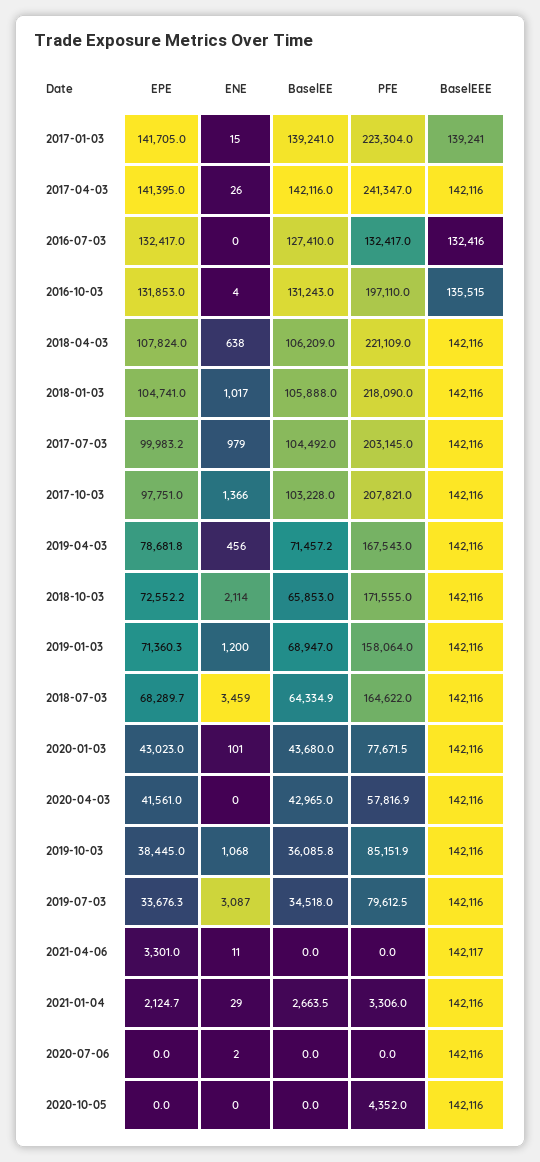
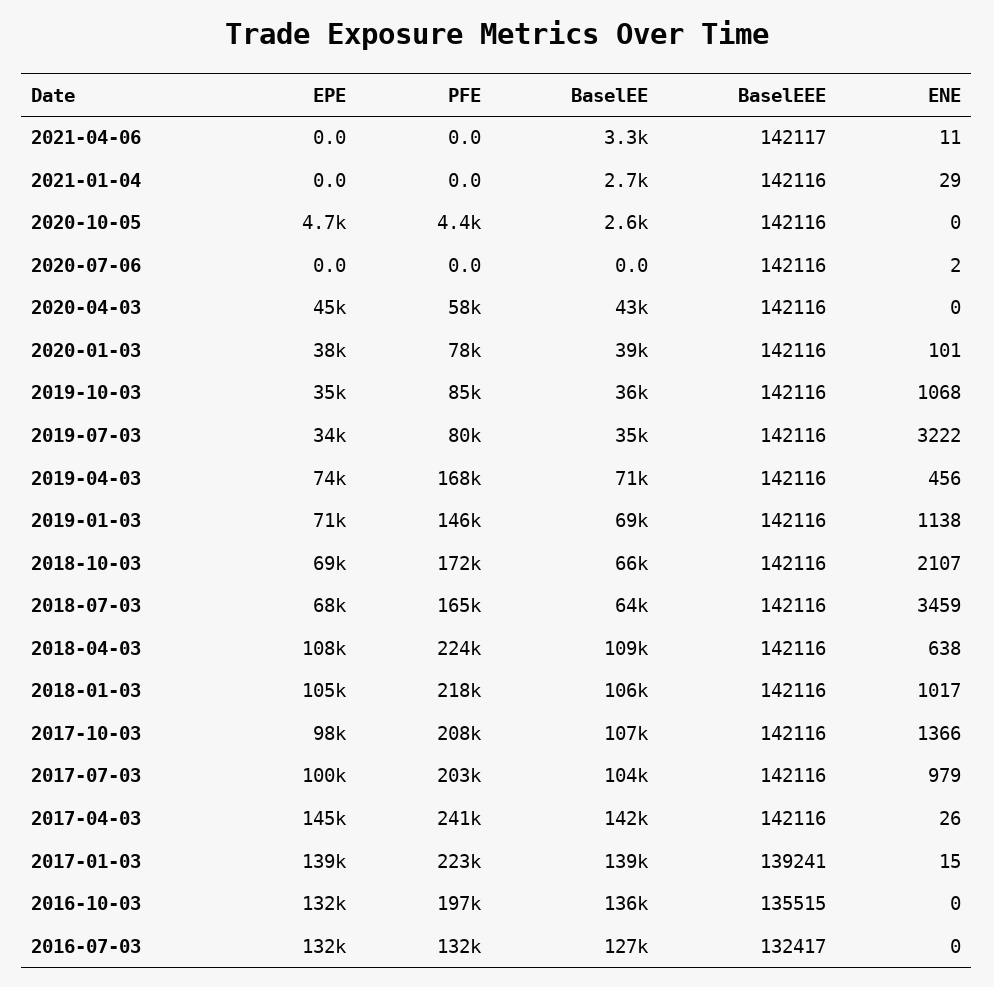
  {
    "EPE": {
-     "2017-01-03": 141705,
+     "2017-01-03": 139000,
-     "2017-04-03": 141395,
+     "2017-04-03": 145000,
      "2016-07-03": 132417,
      "2016-10-03": 131853,
      "2018-04-03": 107824,
      "2018-01-03": 104741,
      "2017-07-03": 99983.2,
      "2017-10-03": 97751,
-     "2019-04-03": 78681.8,
+     "2019-04-03": 74000,
-     "2018-10-03": 72552.2,
+     "2018-10-03": 69000,
      "2019-01-03": 71360.3,
      "2018-07-03": 68289.7,
-     "2020-01-03": 43023,
+     "2020-01-03": 38000,
-     "2020-04-03": 41561,
+     "2020-04-03": 45000,
-     "2019-10-03": 38445,
+     "2019-10-03": 35000,
      "2019-07-03": 33676.3,
-     "2021-04-06": 3301,
+     "2021-04-06": 0,
-     "2021-01-04": 2124.7,
+     "2021-01-04": 0,
      "2020-07-06": 0,
-     "2020-10-05": 0
+     "2020-10-05": 4700
    },
    "ENE": {
      "2017-01-03": 15,
      "2017-04-03": 26,
      "2016-07-03": 0,
-     "2016-10-03": 4,
+     "2016-10-03": 0,
      "2018-04-03": 638,
      "2018-01-03": 1017,
      "2017-07-03": 979,
      "2017-10-03": 1366,
      "2019-04-03": 456,
-     "2018-10-03": 2114,
+     "2018-10-03": 2107,
-     "2019-01-03": 1200,
+     "2019-01-03": 1138,
      "2018-07-03": 3459,
      "2020-01-03": 101,
      "2020-04-03": 0,
      "2019-10-03": 1068,
-     "2019-07-03": 3087,
+     "2019-07-03": 3222,
      "2021-04-06": 11,
      "2021-01-04": 29,
      "2020-07-06": 2,
      "2020-10-05": 0
    },
    "BaselEE": {
      "2017-01-03": 139241,
      "2017-04-03": 142116,
      "2016-07-03": 127410,
-     "2016-10-03": 131243,
+     "2016-10-03": 136000,
-     "2018-04-03": 106209,
+     "2018-04-03": 109000,
      "2018-01-03": 105888,
      "2017-07-03": 104492,
-     "2017-10-03": 103228,
+     "2017-10-03": 107000,
      "2019-04-03": 71457.2,
      "2018-10-03": 65853,
      "2019-01-03": 68947,
      "2018-07-03": 64334.9,
-     "2020-01-03": 43680,
+     "2020-01-03": 39000,
      "2020-04-03": 42965,
      "2019-10-03": 36085.8,
      "2019-07-03": 34518,
-     "2021-04-06": 0,
+     "2021-04-06": 3300,
      "2021-01-04": 2663.5,
      "2020-07-06": 0,
-     "2020-10-05": 0
+     "2020-10-05": 2600
    },
    "PFE": {
      "2017-01-03": 223304,
      "2017-04-03": 241347,
      "2016-07-03": 132417,
      "2016-10-03": 197110,
-     "2018-04-03": 221109,
+     "2018-04-03": 224000,
      "2018-01-03": 218090,
      "2017-07-03": 203145,
      "2017-10-03": 207821,
      "2019-04-03": 167543,
      "2018-10-03": 171555,
-     "2019-01-03": 158064,
+     "2019-01-03": 146000,
      "2018-07-03": 164622,
      "2020-01-03": 77671.5,
      "2020-04-03": 57816.9,
      "2019-10-03": 85151.9,
      "2019-07-03": 79612.5,
      "2021-04-06": 0,
-     "2021-01-04": 3306,
+     "2021-01-04": 0,
      "2020-07-06": 0,
      "2020-10-05": 4352
    },
    "BaselEEE": {
      "2017-01-03": 139241,
      "2017-04-03": 142116,
-     "2016-07-03": 132416,
+     "2016-07-03": 132417,
      "2016-10-03": 135515,
      "2018-04-03": 142116,
      "2018-01-03": 142116,
      "2017-07-03": 142116,
      "2017-10-03": 142116,
      "2019-04-03": 142116,
      "2018-10-03": 142116,
      "2019-01-03": 142116,
      "2018-07-03": 142116,
      "2020-01-03": 142116,
      "2020-04-03": 142116,
      "2019-10-03": 142116,
      "2019-07-03": 142116,
      "2021-04-06": 142117,
      "2021-01-04": 142116,
      "2020-07-06": 142116,
      "2020-10-05": 142116
    }
  }

